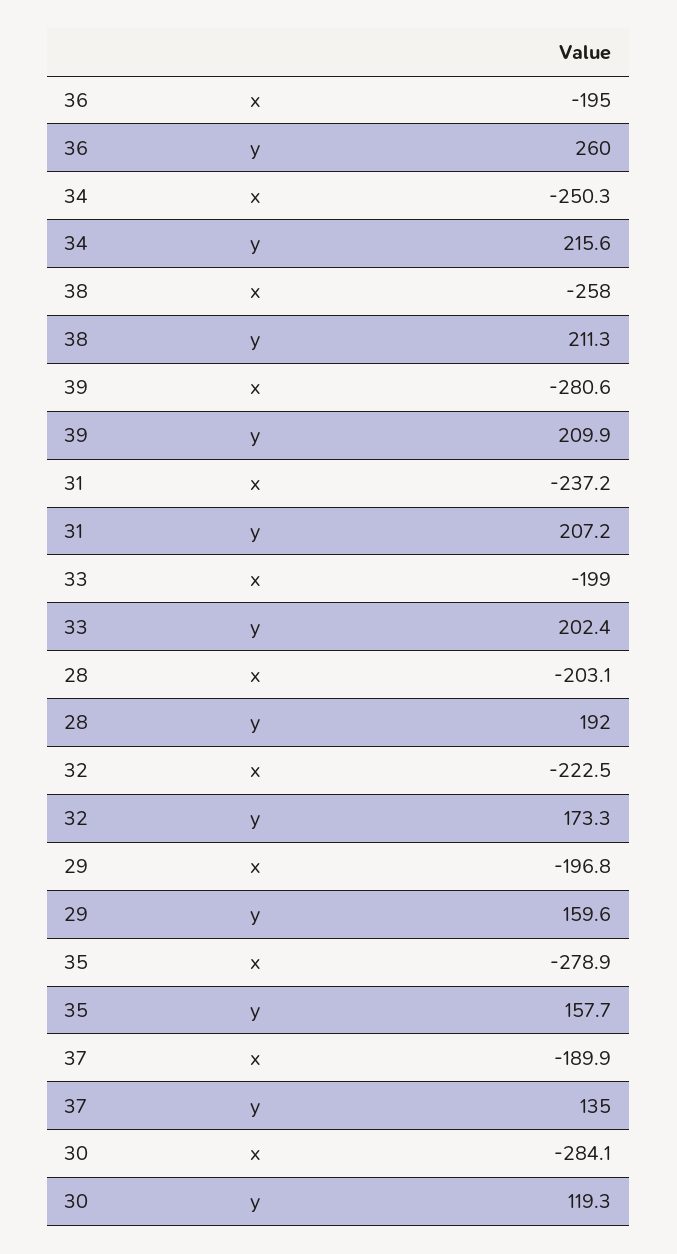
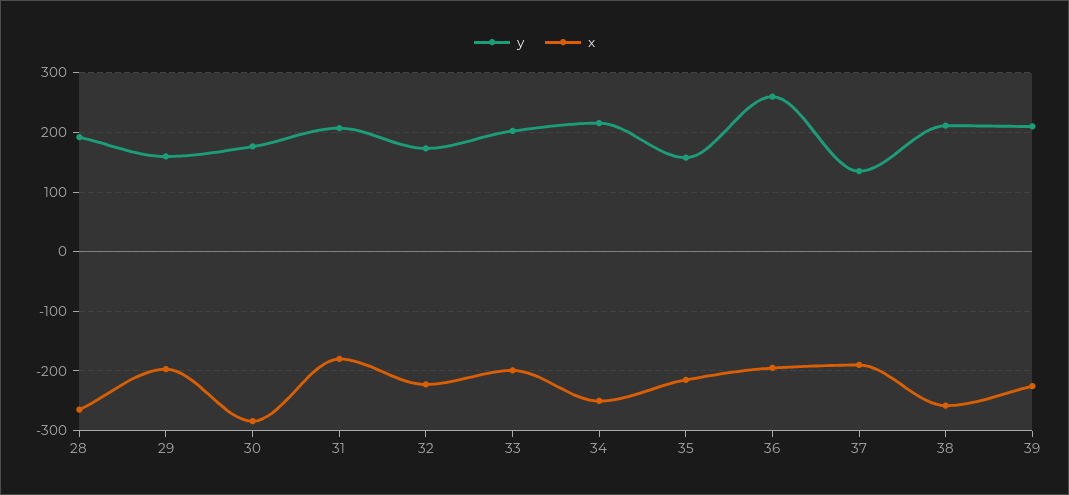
  {
    "x": {
      "36": -195,
      "34": -250.3,
      "38": -258,
-     "39": -280.6,
+     "39": -220,
-     "31": -237.2,
+     "31": -180,
      "33": -199,
-     "28": -203.1,
+     "28": -260,
      "32": -222.5,
      "29": -196.8,
-     "35": -278.9,
+     "35": -220,
      "37": -189.9,
      "30": -284.1
    },
    "y": {
      "36": 260,
      "34": 215.6,
      "38": 211.3,
      "39": 209.9,
      "31": 207.2,
      "33": 202.4,
      "28": 192,
      "32": 173.3,
      "29": 159.6,
      "35": 157.7,
      "37": 135,
-     "30": 119.3
+     "30": 180
    }
  }

